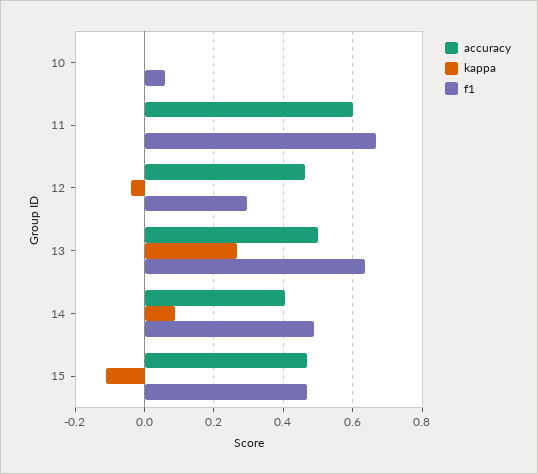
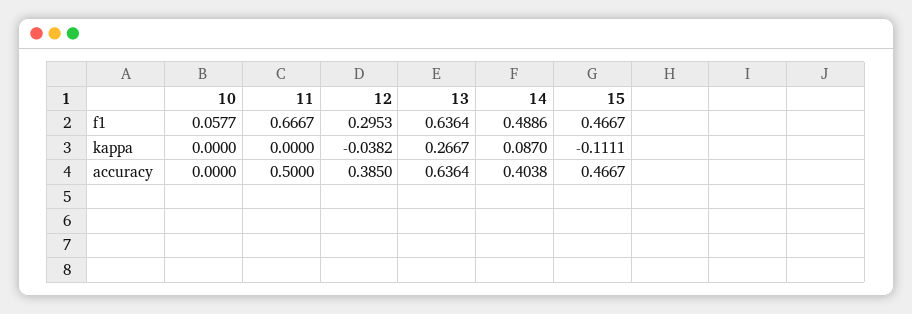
  {
    "accuracy": {
      "10": 0,
-     "11": 0.6,
+     "11": 0.5,
-     "12": 0.46,
+     "12": 0.385,
-     "13": 0.5,
+     "13": 0.6364,
      "14": 0.4038,
      "15": 0.4667
    },
    "kappa": {
      "10": 0,
      "11": 0,
      "12": -0.0382,
      "13": 0.2667,
      "14": 0.087,
      "15": -0.1111
    },
    "f1": {
      "10": 0.0577,
      "11": 0.6667,
      "12": 0.2953,
      "13": 0.6364,
      "14": 0.4886,
      "15": 0.4667
    }
  }

